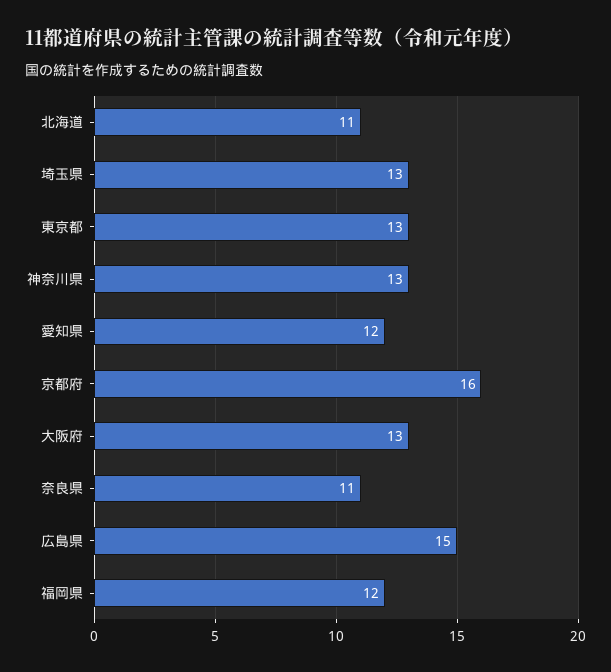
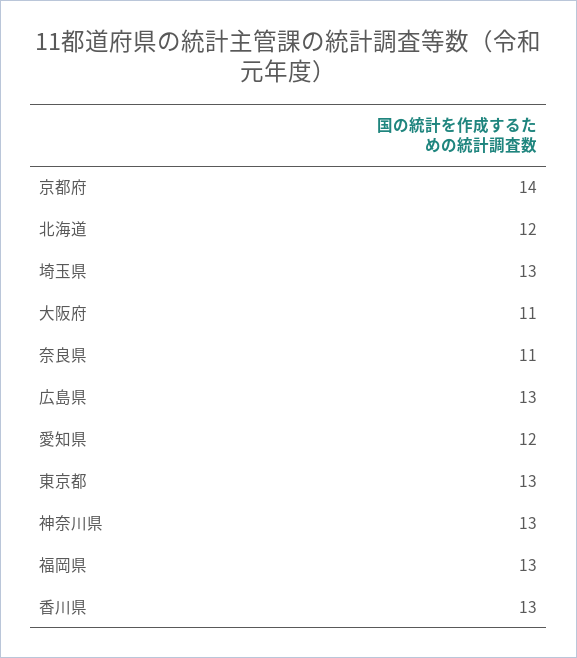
  {
-   "北海道": 11,
+   "北海道": 12,
    "埼玉県": 13,
    "東京都": 13,
    "神奈川県": 13,
    "愛知県": 12,
-   "京都府": 16,
+   "京都府": 14,
-   "大阪府": 13,
+   "大阪府": 11,
    "奈良県": 11,
-   "広島県": 15,
+   "広島県": 13,
-   "福岡県": 12
+   "福岡県": 13,
+   "香川県": 13
  }

